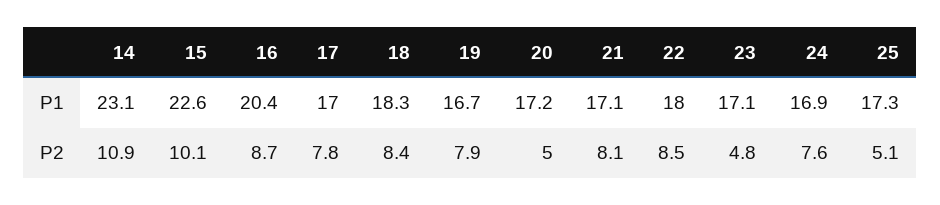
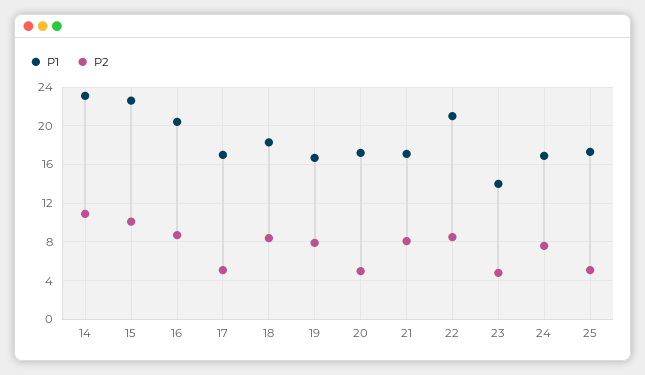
  {
    "P1": {
      "14": 23.1,
      "15": 22.6,
      "16": 20.4,
      "17": 17,
      "18": 18.3,
      "19": 16.7,
      "20": 17.2,
      "21": 17.1,
-     "22": 18,
+     "22": 21,
-     "23": 17.1,
+     "23": 14,
      "24": 16.9,
      "25": 17.3
    },
    "P2": {
      "14": 10.9,
      "15": 10.1,
      "16": 8.7,
-     "17": 7.8,
+     "17": 5,
      "18": 8.4,
      "19": 7.9,
      "20": 5,
      "21": 8.1,
      "22": 8.5,
      "23": 4.8,
      "24": 7.6,
      "25": 5.1
    }
  }

